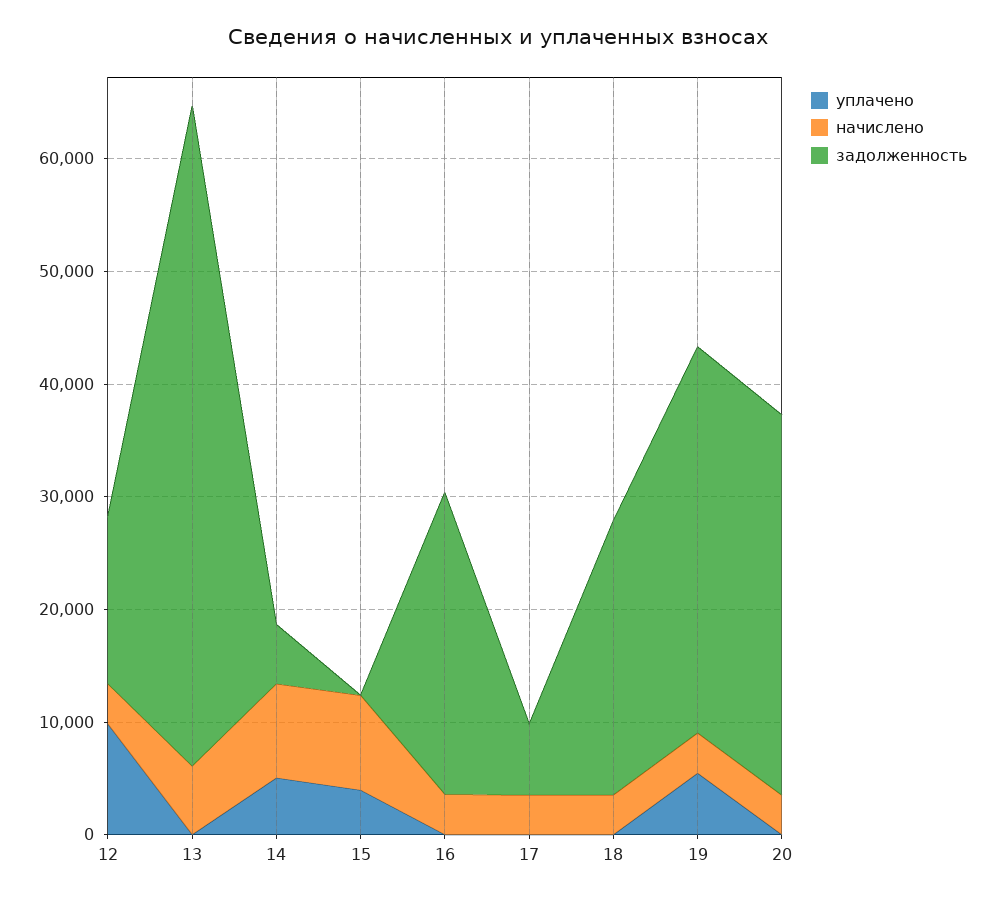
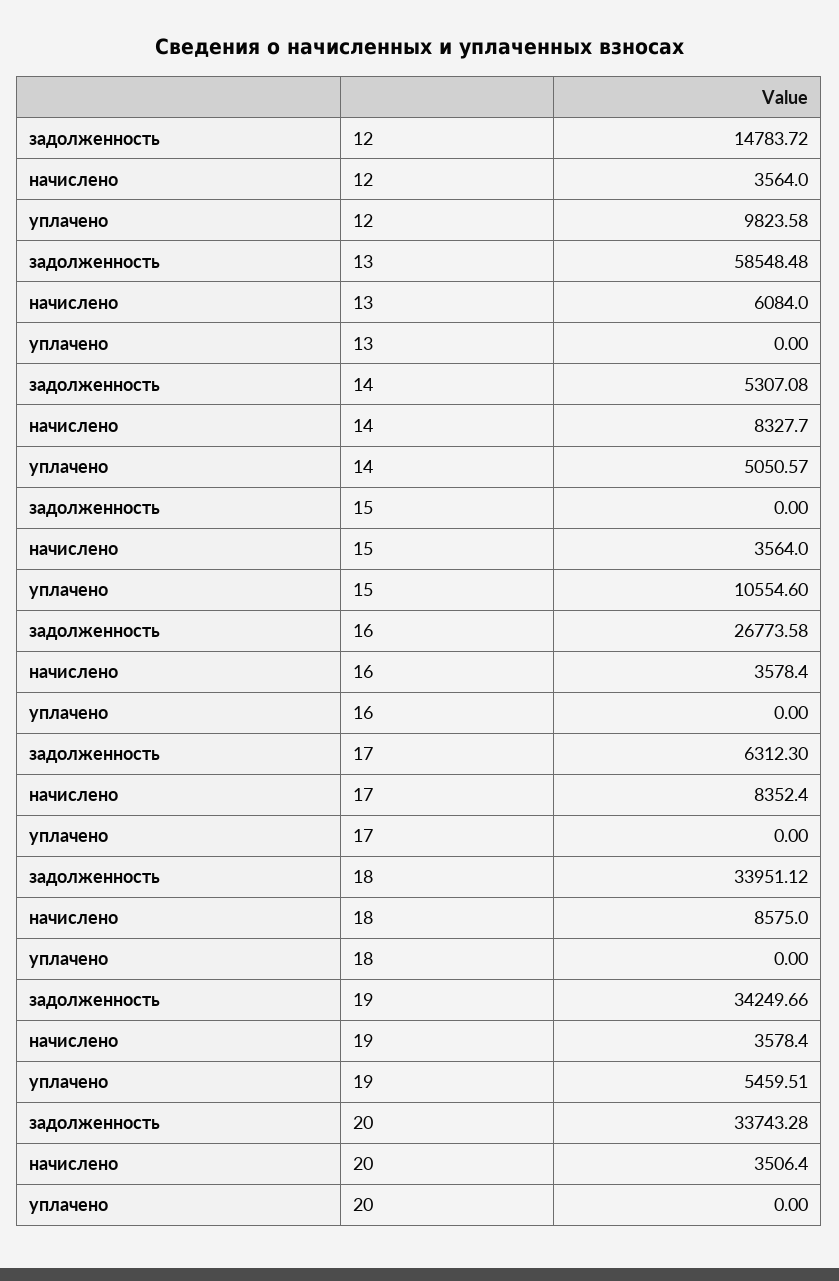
  {
    "уплачено": {
      "12": 9823.58,
      "13": 0,
      "14": 5050.57,
-     "15": 4000,
+     "15": 10554.6,
      "16": 0,
      "17": 0,
      "18": 0,
      "19": 5459.51,
      "20": 0
    },
    "начислено": {
      "12": 3564,
      "13": 6084,
      "14": 8327.7,
-     "15": 8000,
+     "15": 3564,
      "16": 3578.4,
-     "17": 4000,
+     "17": 8352.4,
-     "18": 4000,
+     "18": 8575,
      "19": 3578.4,
      "20": 3506.4
    },
    "задолженность": {
      "12": 14783.72,
      "13": 58548.48,
      "14": 5307.08,
      "15": 0,
      "16": 26773.58,
      "17": 6312.3,
-     "18": 24000,
+     "18": 33951.12,
      "19": 34249.66,
      "20": 33743.28
    }
  }

